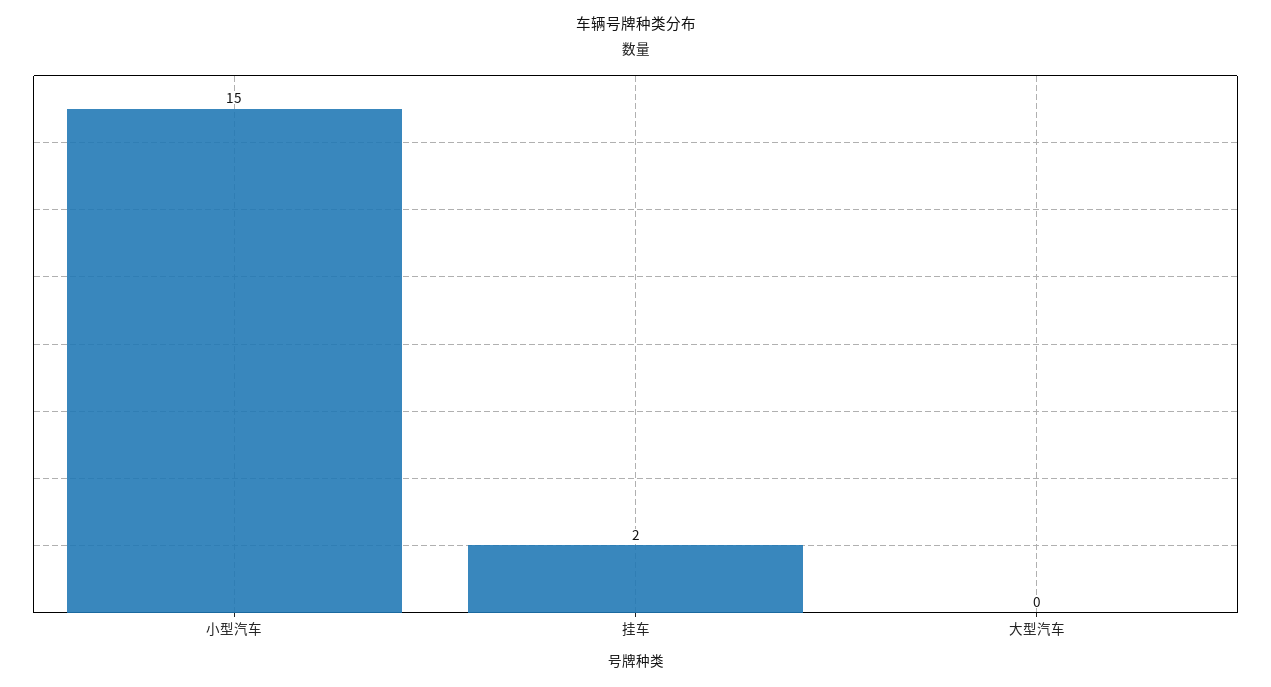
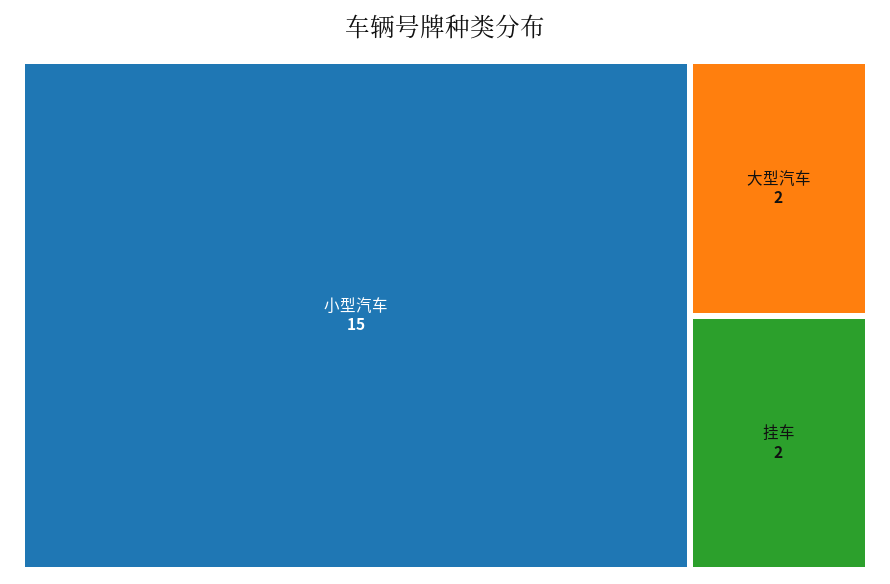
  {
    "小型汽车": 15,
    "挂车": 2,
-   "大型汽车": 0
+   "大型汽车": 2
  }

